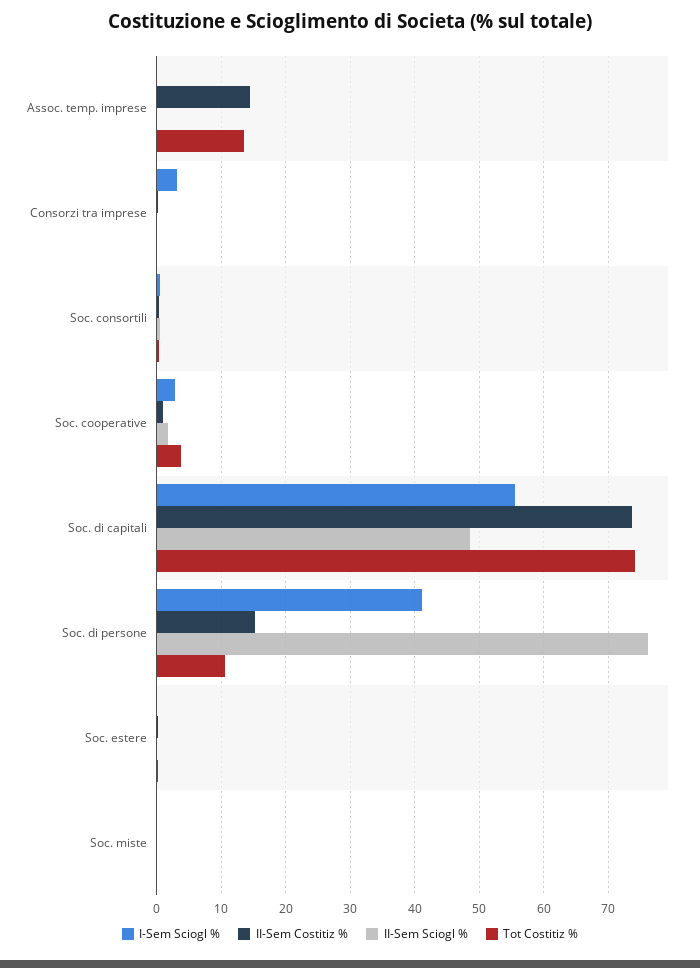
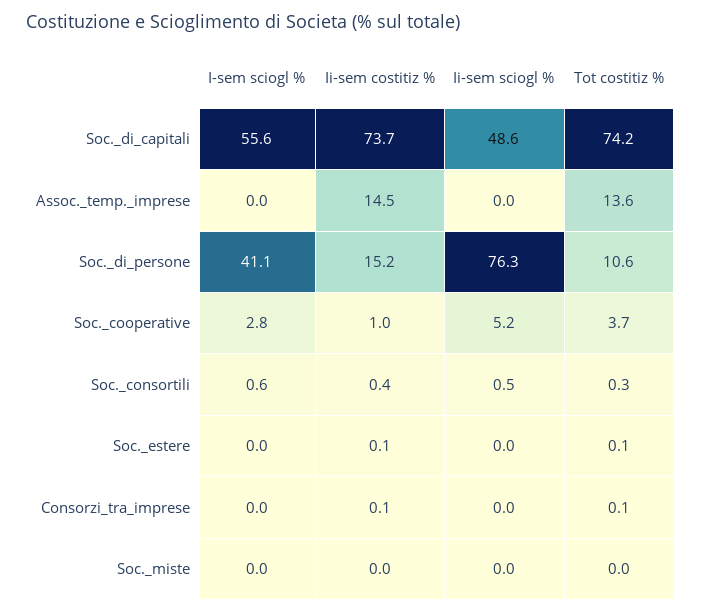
  {
    "I-Sem Sciogl %": {
      "Assoc. temp. imprese": 0,
-     "Consorzi tra imprese": 3,
+     "Consorzi tra imprese": 0,
      "Soc. consortili": 0.6,
      "Soc. cooperative": 2.8,
      "Soc. di capitali": 55.6,
      "Soc. di persone": 41.1,
      "Soc. estere": 0,
      "Soc. miste": 0
    },
    "II-Sem Costitiz %": {
      "Assoc. temp. imprese": 14.5,
      "Consorzi tra imprese": 0.1,
      "Soc. consortili": 0.4,
      "Soc. cooperative": 1,
      "Soc. di capitali": 73.7,
      "Soc. di persone": 15.2,
      "Soc. estere": 0.1,
      "Soc. miste": 0
    },
    "II-Sem Sciogl %": {
      "Assoc. temp. imprese": 0,
      "Consorzi tra imprese": 0,
      "Soc. consortili": 0.5,
-     "Soc. cooperative": 2,
+     "Soc. cooperative": 5.2,
      "Soc. di capitali": 48.6,
      "Soc. di persone": 76.3,
      "Soc. estere": 0,
      "Soc. miste": 0
    },
    "Tot Costitiz %": {
      "Assoc. temp. imprese": 13.6,
      "Consorzi tra imprese": 0.1,
      "Soc. consortili": 0.3,
      "Soc. cooperative": 3.7,
      "Soc. di capitali": 74.2,
      "Soc. di persone": 10.6,
      "Soc. estere": 0.1,
      "Soc. miste": 0
    }
  }

